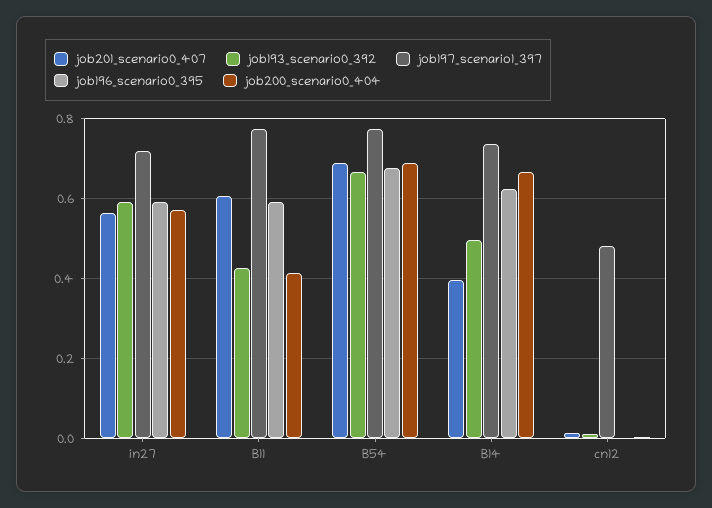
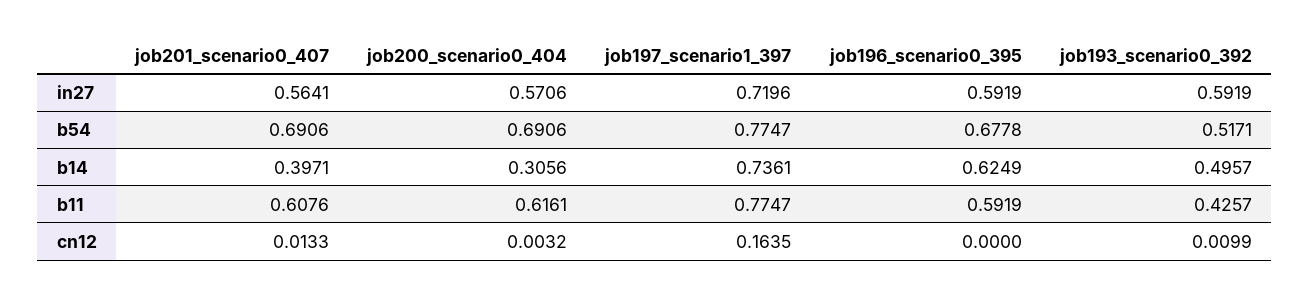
  {
    "job201_scenario0_407": {
      "in27": 0.5641,
      "B11": 0.6076,
      "B54": 0.6906,
      "B14": 0.3971,
      "cn12": 0.0133
    },
    "job193_scenario0_392": {
      "in27": 0.5919,
      "B11": 0.4257,
-     "B54": 0.66,
+     "B54": 0.5171,
      "B14": 0.4957,
      "cn12": 0.0099
    },
    "job197_scenario1_397": {
      "in27": 0.7196,
      "B11": 0.7747,
      "B54": 0.7747,
      "B14": 0.7361,
-     "cn12": 0.48
+     "cn12": 0.1635
    },
    "job196_scenario0_395": {
      "in27": 0.5919,
      "B11": 0.5919,
      "B54": 0.6778,
      "B14": 0.6249,
      "cn12": 0
    },
    "job200_scenario0_404": {
      "in27": 0.5706,
-     "B11": 0.42,
+     "B11": 0.6161,
      "B54": 0.6906,
-     "B14": 0.66,
+     "B14": 0.3056,
      "cn12": 0.0032
    }
  }

